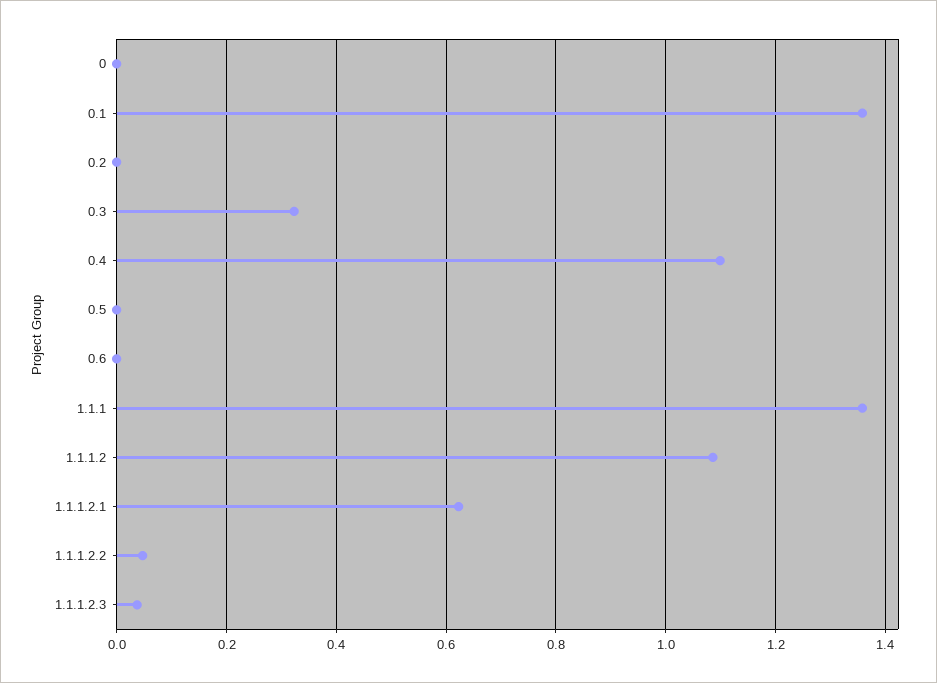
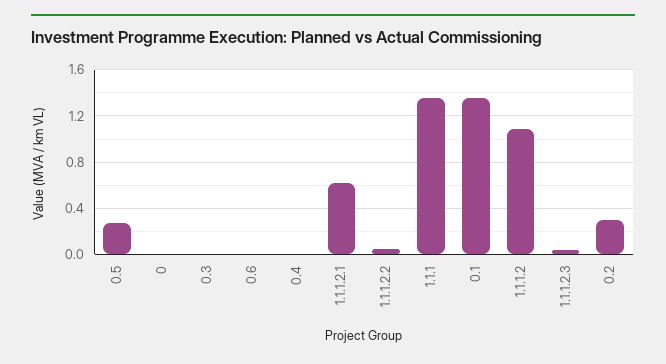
  {
    "0": 0,
    "0.1": 1.36,
-   "0.2": 0,
+   "0.2": 0.3,
-   "0.3": 0.32,
+   "0.3": 0,
-   "0.4": 1.1,
+   "0.4": 0,
-   "0.5": 0,
+   "0.5": 0.3,
    "0.6": 0,
    "1.1.1": 1.36,
    "1.1.1.2": 1.08,
    "1.1.1.2.1": 0.62,
    "1.1.1.2.2": 0.04,
    "1.1.1.2.3": 0.04
  }

